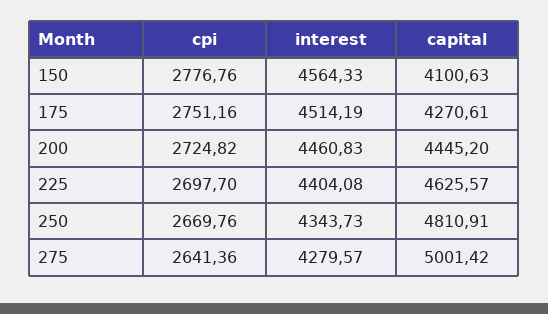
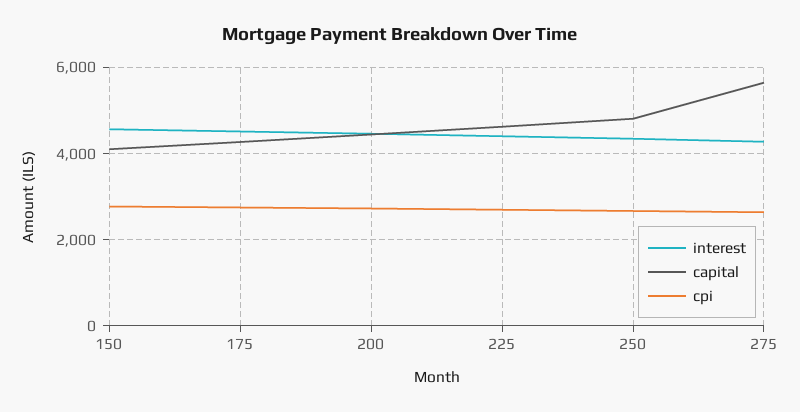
  {
    "cpi": {
      "150": 2776.76,
      "175": 2751.16,
      "200": 2724.82,
      "225": 2697.7,
      "250": 2669.76,
      "275": 2641.36
    },
    "interest": {
      "150": 4564.33,
      "175": 4514.19,
      "200": 4460.83,
      "225": 4404.08,
      "250": 4343.73,
      "275": 4279.57
    },
    "capital": {
      "150": 4100.63,
      "175": 4270.61,
      "200": 4445.2,
      "225": 4625.57,
      "250": 4810.91,
-     "275": 5001.42
+     "275": 5600
    }
  }

